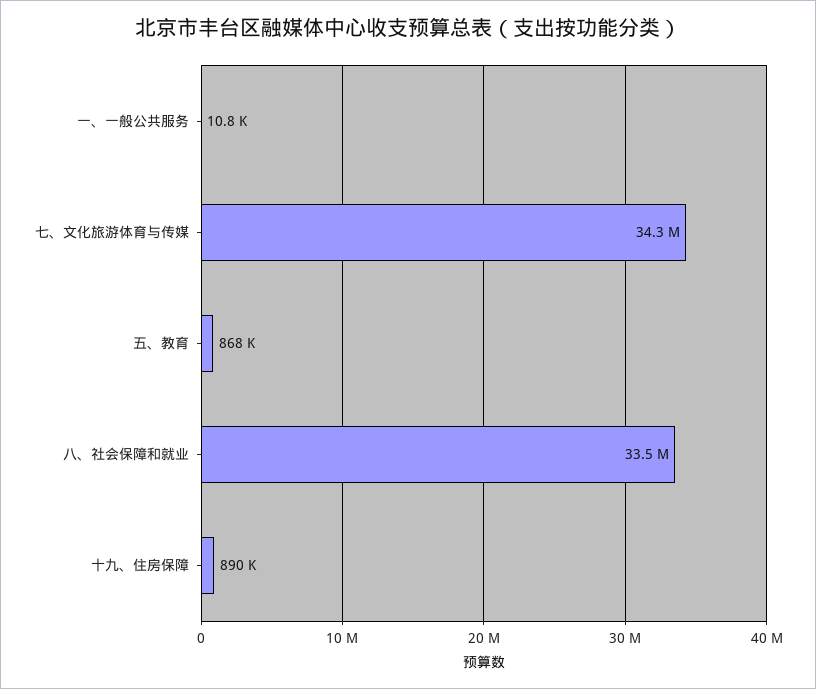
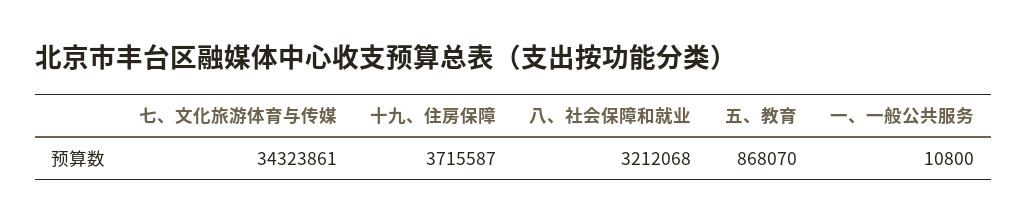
  {
    "一、一般公共服务": 10800,
    "七、文化旅游体育与传媒": 34323861,
    "五、教育": 868070,
-   "八、社会保障和就业": 33500000,
+   "八、社会保障和就业": 3212068,
-   "十九、住房保障": 890000
+   "十九、住房保障": 3715587
  }

